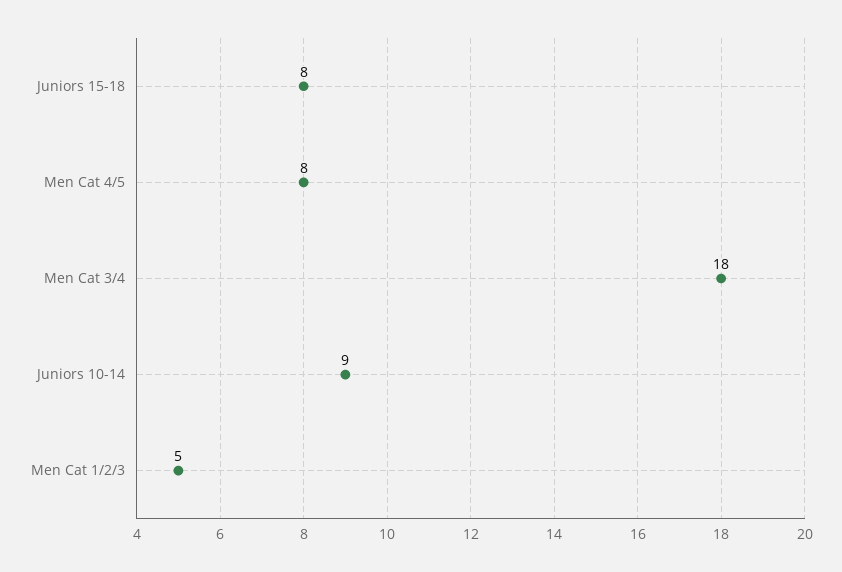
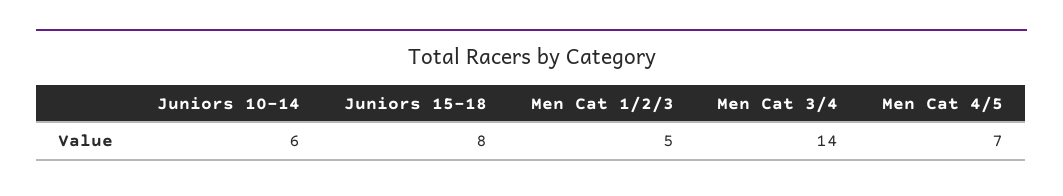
  {
    "Juniors 15-18": 8,
-   "Men Cat 4/5": 8,
+   "Men Cat 4/5": 7,
-   "Men Cat 3/4": 18,
+   "Men Cat 3/4": 14,
-   "Juniors 10-14": 9,
+   "Juniors 10-14": 6,
    "Men Cat 1/2/3": 5
  }

